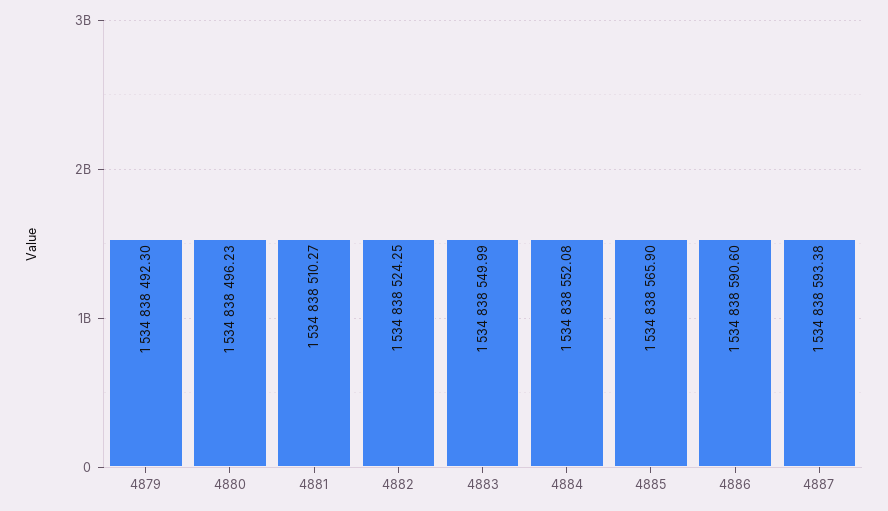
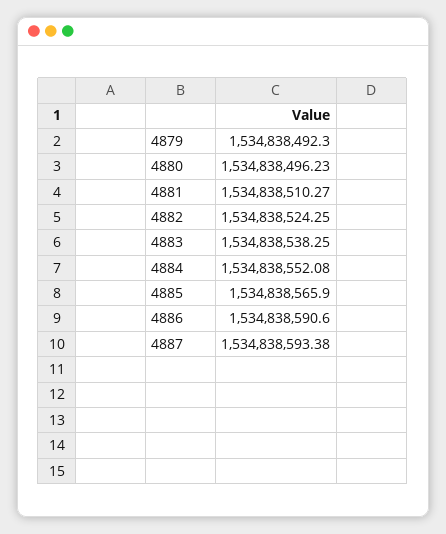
  {
    "4879": 1534838492.3,
    "4880": 1534838496.23,
    "4881": 1534838510.27,
    "4882": 1534838524.25,
-   "4883": 1534838549.99,
+   "4883": 1534838538.25,
    "4884": 1534838552.08,
    "4885": 1534838565.9,
    "4886": 1534838590.6,
    "4887": 1534838593.38
  }

